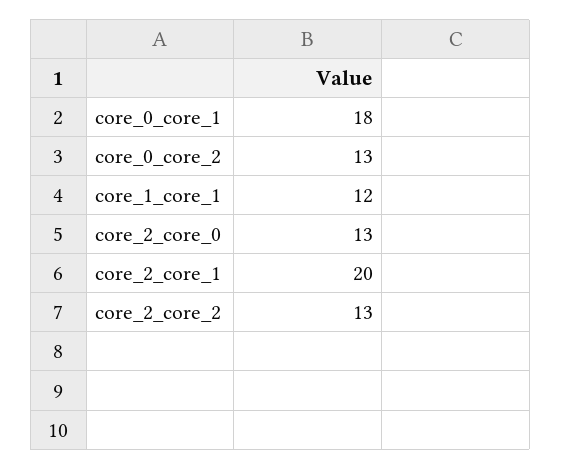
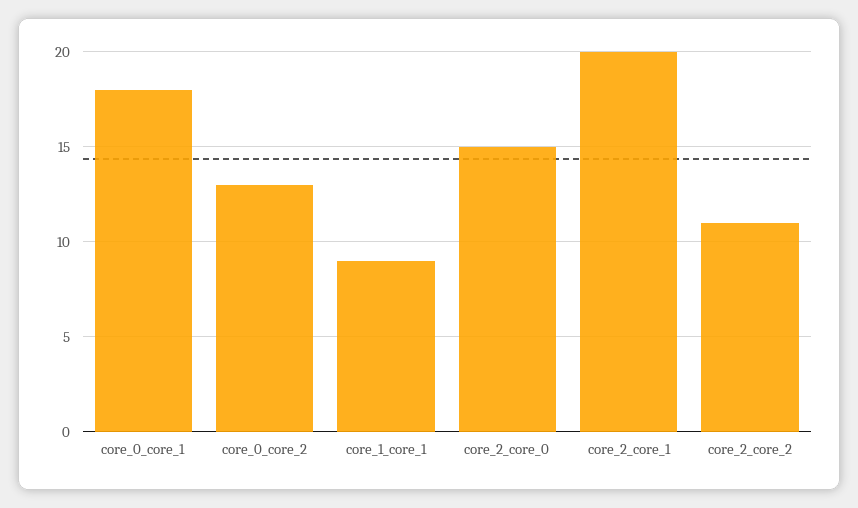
  {
    "core_0_core_1": 18,
    "core_0_core_2": 13,
-   "core_1_core_1": 12,
+   "core_1_core_1": 9,
-   "core_2_core_0": 13,
+   "core_2_core_0": 15,
    "core_2_core_1": 20,
-   "core_2_core_2": 13
+   "core_2_core_2": 11
  }

